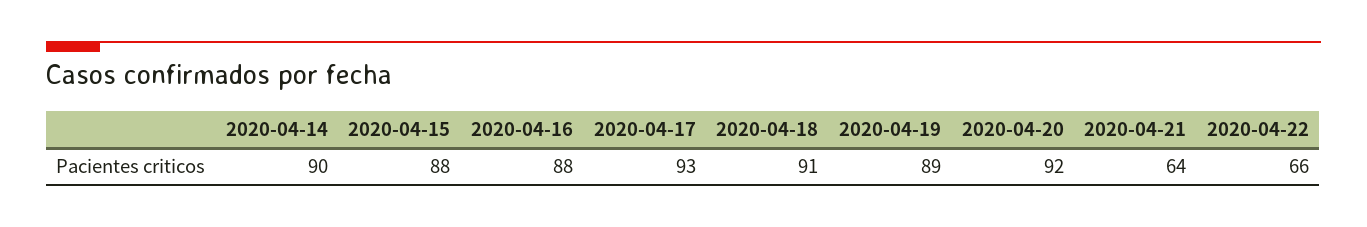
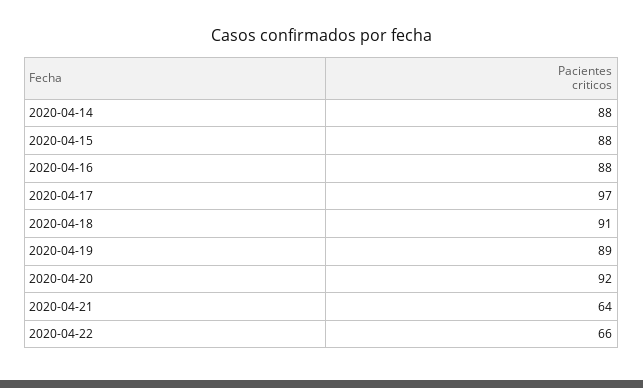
  {
-   "2020-04-14": 90,
+   "2020-04-14": 88,
    "2020-04-15": 88,
    "2020-04-16": 88,
-   "2020-04-17": 93,
+   "2020-04-17": 97,
    "2020-04-18": 91,
    "2020-04-19": 89,
    "2020-04-20": 92,
    "2020-04-21": 64,
    "2020-04-22": 66
  }

